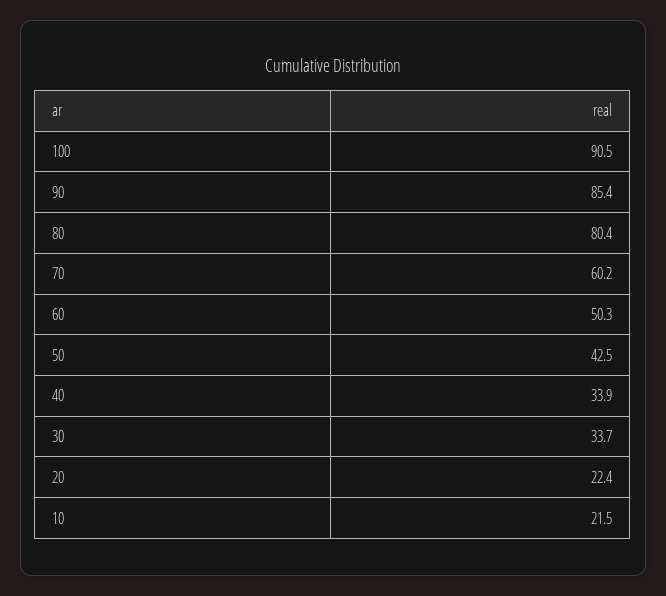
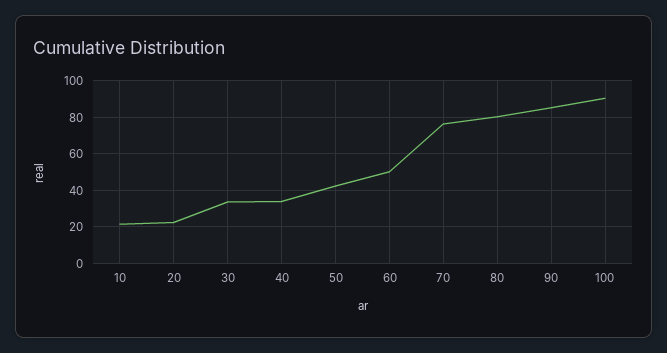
  {
    "100": 90.5,
    "90": 85.4,
    "80": 80.4,
-   "70": 60.2,
+   "70": 75,
    "60": 50.3,
    "50": 42.5,
    "40": 33.9,
    "30": 33.7,
    "20": 22.4,
    "10": 21.5
  }

